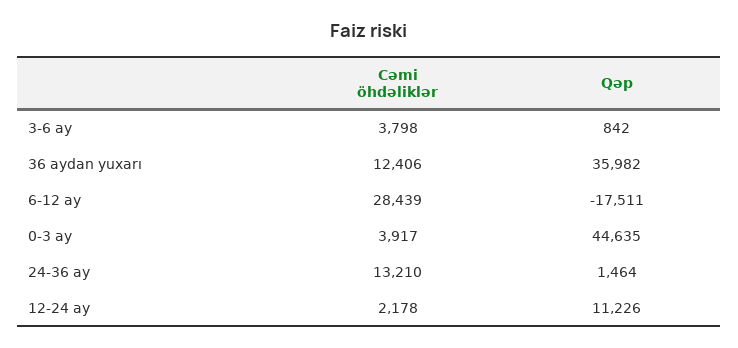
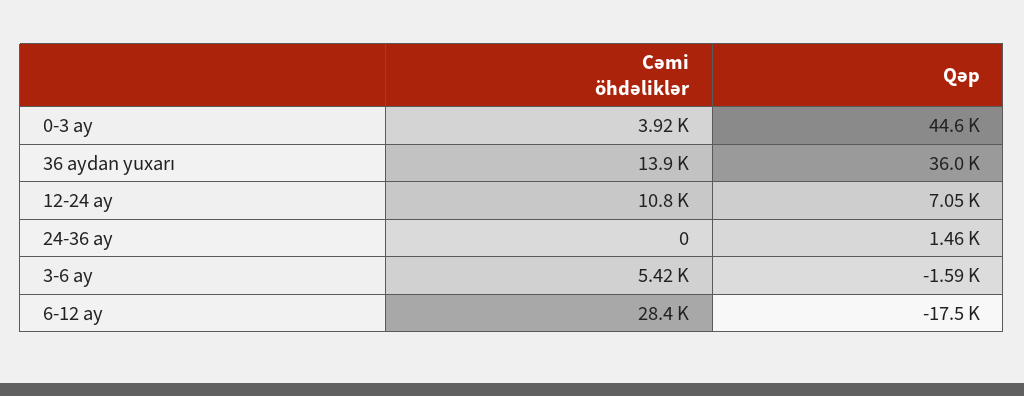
  {
    "Cəmi öhdəliklər": {
-     "3-6 ay": 3798,
+     "3-6 ay": 5420,
-     "36 aydan yuxarı": 12406,
+     "36 aydan yuxarı": 13900,
      "6-12 ay": 28439,
      "0-3 ay": 3917,
-     "24-36 ay": 13210,
+     "24-36 ay": 0,
-     "12-24 ay": 2178
+     "12-24 ay": 10800
    },
    "Qəp": {
-     "3-6 ay": 842,
+     "3-6 ay": -1590,
      "36 aydan yuxarı": 35982,
      "6-12 ay": -17511,
      "0-3 ay": 44635,
      "24-36 ay": 1464,
-     "12-24 ay": 11226
+     "12-24 ay": 7050
    }
  }

